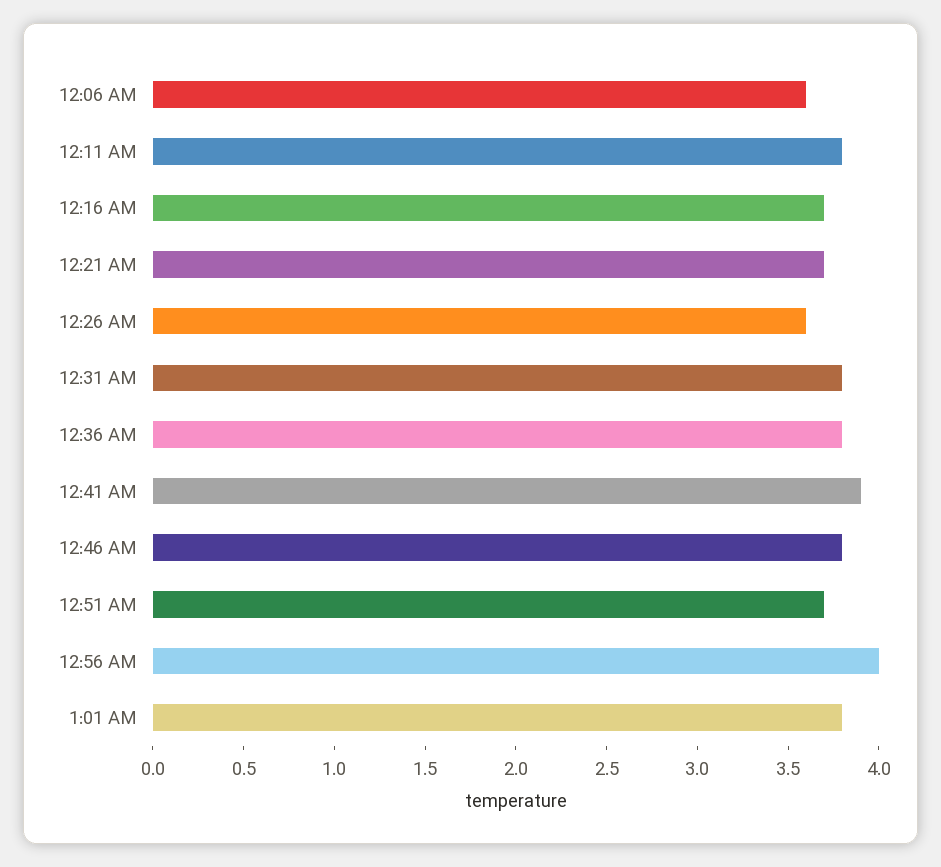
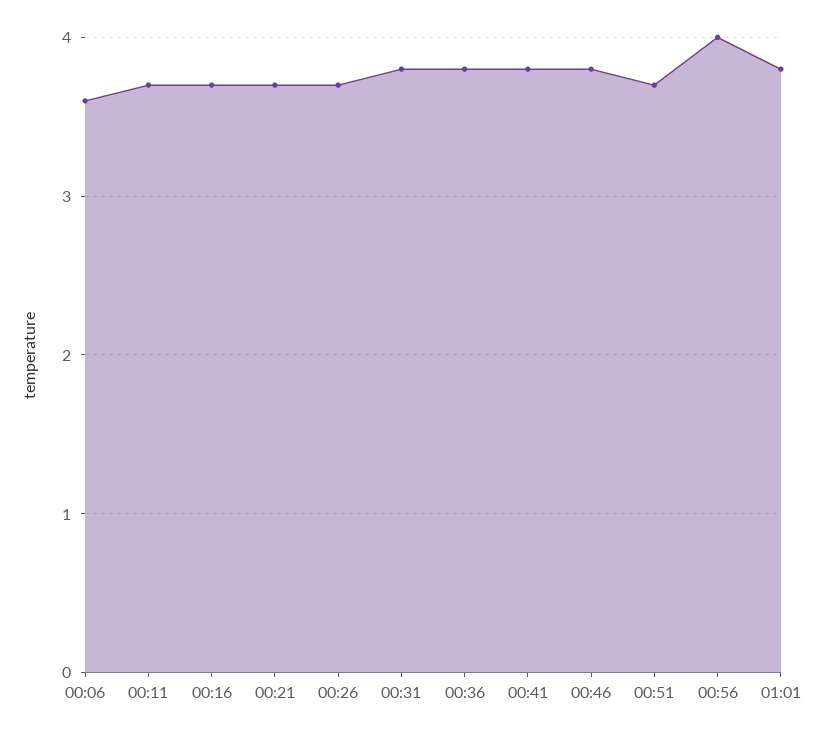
  {
    "12:06 AM": 3.6,
-   "12:11 AM": 3.8,
+   "12:11 AM": 3.7,
    "12:16 AM": 3.7,
    "12:21 AM": 3.7,
-   "12:26 AM": 3.6,
+   "12:26 AM": 3.7,
    "12:31 AM": 3.8,
    "12:36 AM": 3.8,
-   "12:41 AM": 3.9,
+   "12:41 AM": 3.8,
    "12:46 AM": 3.8,
    "12:51 AM": 3.7,
    "12:56 AM": 4,
    "1:01 AM": 3.8
  }

